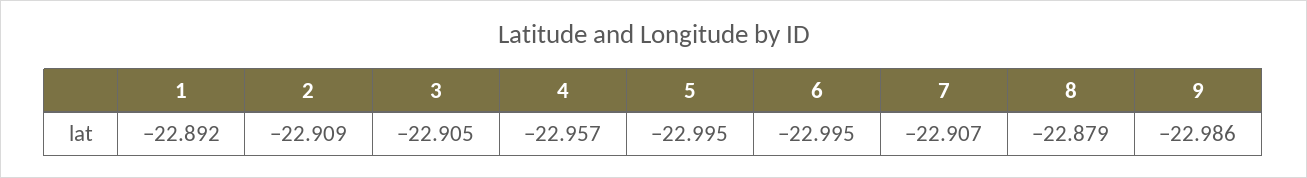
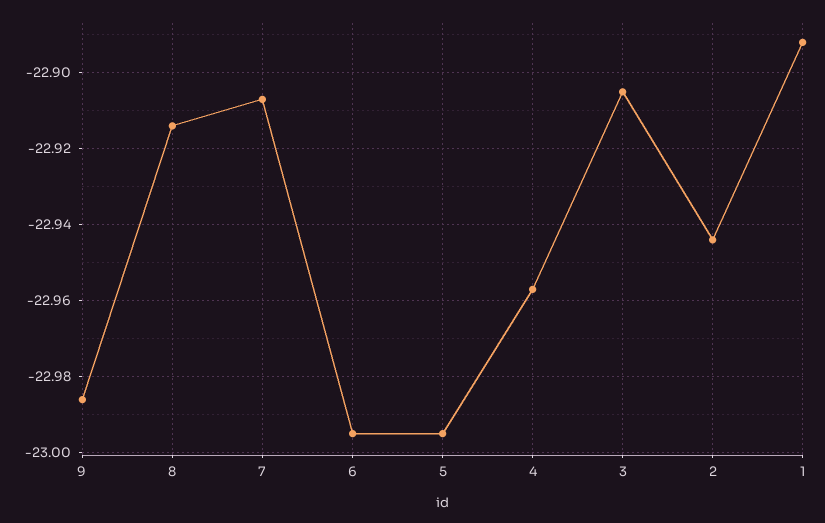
  {
    "1": -22.892,
-   "2": -22.909,
+   "2": -22.945,
    "3": -22.905,
    "4": -22.957,
    "5": -22.995,
    "6": -22.995,
    "7": -22.907,
-   "8": -22.879,
+   "8": -22.915,
    "9": -22.986
  }

